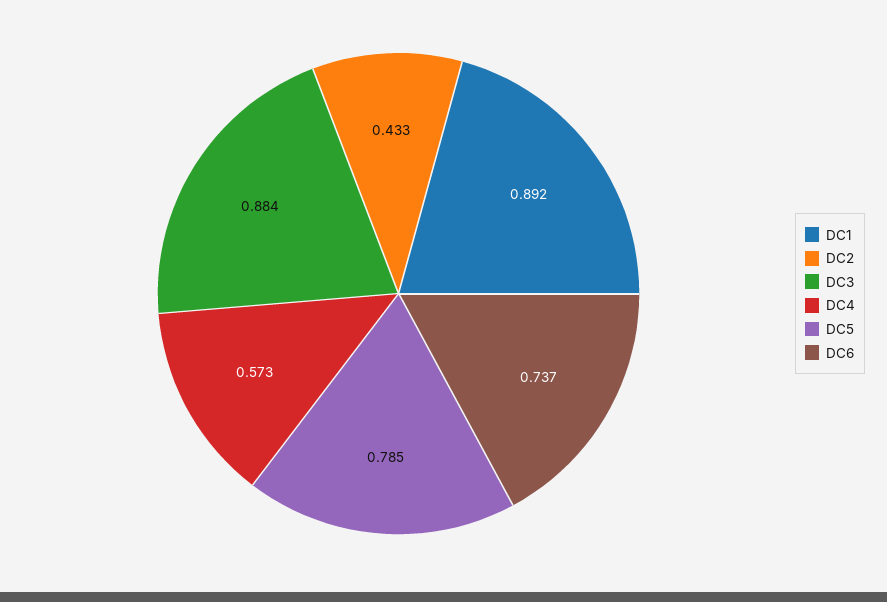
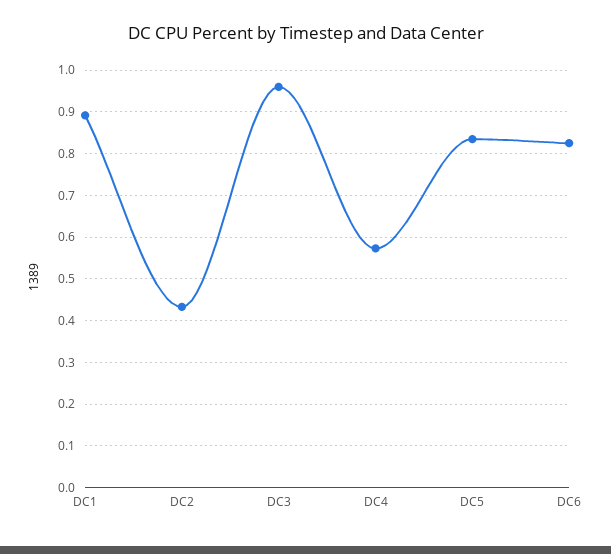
  {
    "DC1": 0.892,
    "DC2": 0.433,
-   "DC3": 0.884,
+   "DC3": 0.96,
    "DC4": 0.573,
-   "DC5": 0.785,
+   "DC5": 0.84,
-   "DC6": 0.737
+   "DC6": 0.82
  }

